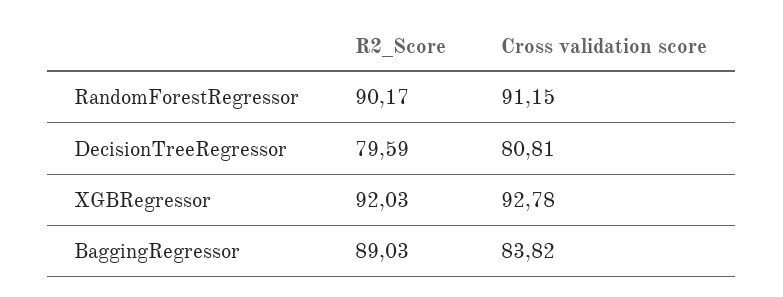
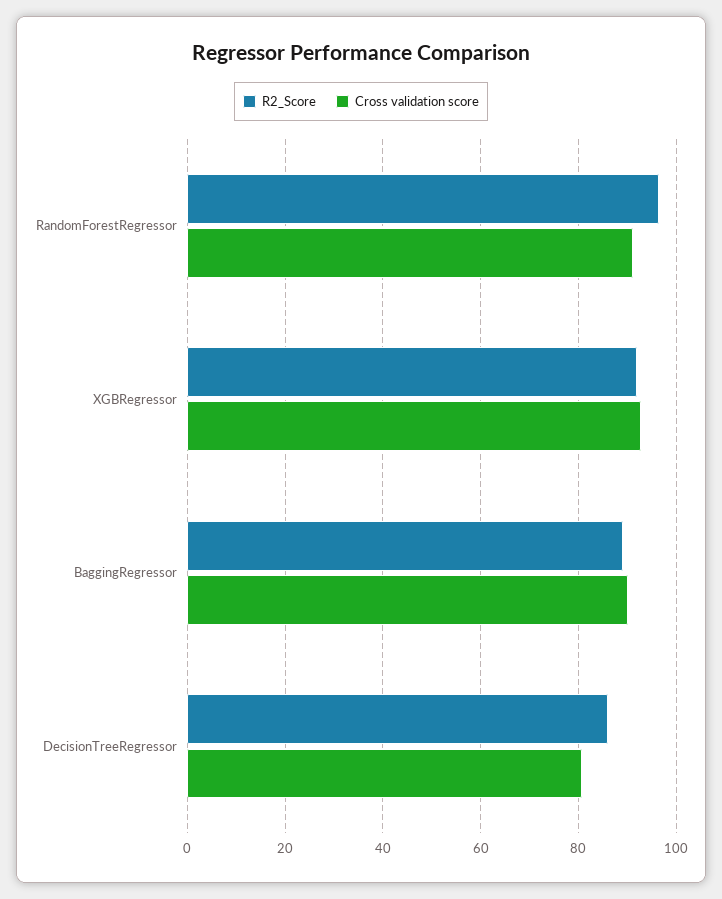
  {
    "R2_Score": {
-     "RandomForestRegressor": 90.17,
+     "RandomForestRegressor": 96,
-     "DecisionTreeRegressor": 79.59,
+     "DecisionTreeRegressor": 86,
      "XGBRegressor": 92.03,
      "BaggingRegressor": 89.03
    },
    "Cross validation score": {
      "RandomForestRegressor": 91.15,
      "DecisionTreeRegressor": 80.81,
      "XGBRegressor": 92.78,
-     "BaggingRegressor": 83.82
+     "BaggingRegressor": 90
    }
  }

